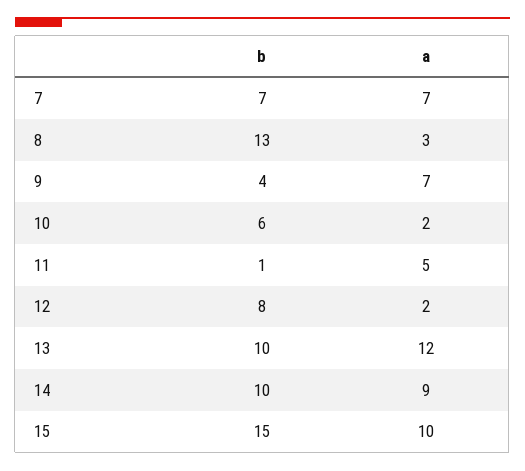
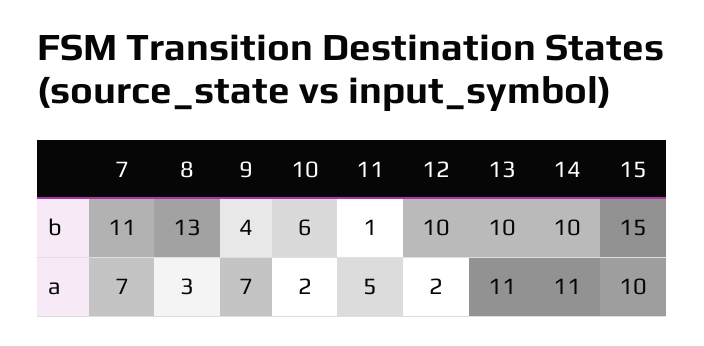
  {
    "b": {
-     "7": 7,
+     "7": 11,
      "8": 13,
      "9": 4,
      "10": 6,
      "11": 1,
-     "12": 8,
+     "12": 10,
      "13": 10,
      "14": 10,
      "15": 15
    },
    "a": {
      "7": 7,
      "8": 3,
      "9": 7,
      "10": 2,
      "11": 5,
      "12": 2,
-     "13": 12,
+     "13": 11,
-     "14": 9,
+     "14": 11,
      "15": 10
    }
  }

